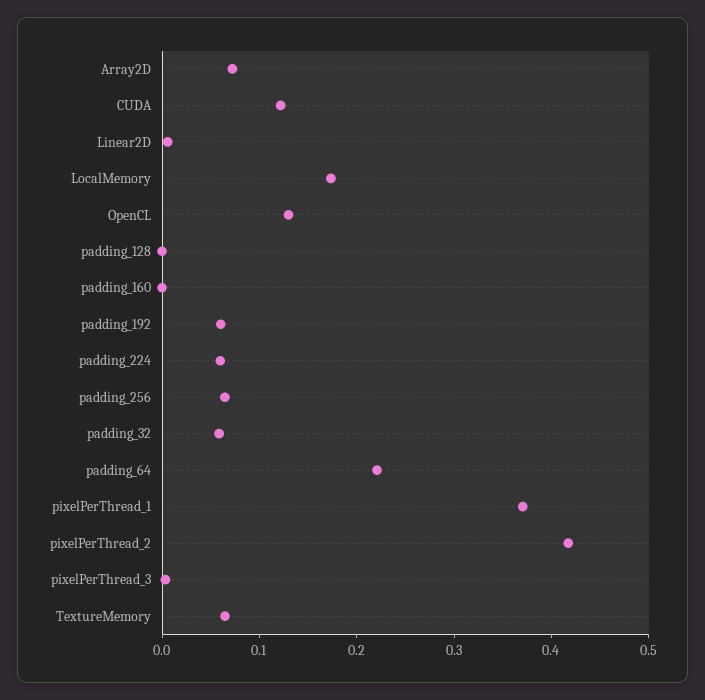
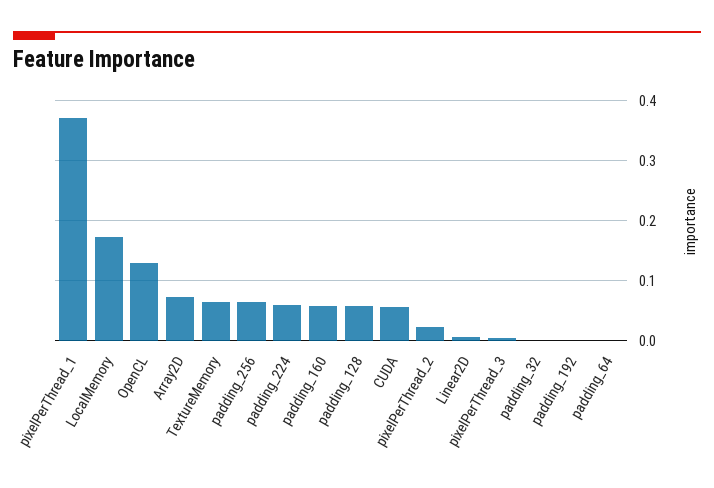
  {
    "Array2D": 0.08,
-   "CUDA": 0.12,
+   "CUDA": 0.06,
    "Linear2D": 0,
    "LocalMemory": 0.18,
    "OpenCL": 0.12,
-   "padding_128": 0,
+   "padding_128": 0.06,
-   "padding_160": 0,
+   "padding_160": 0.06,
-   "padding_192": 0.06,
+   "padding_192": 0,
    "padding_224": 0.06,
    "padding_256": 0.06,
-   "padding_32": 0.06,
+   "padding_32": 0,
-   "padding_64": 0.22,
+   "padding_64": 0,
    "pixelPerThread_1": 0.38,
-   "pixelPerThread_2": 0.42,
+   "pixelPerThread_2": 0.02,
    "pixelPerThread_3": 0,
    "TextureMemory": 0.06
  }

